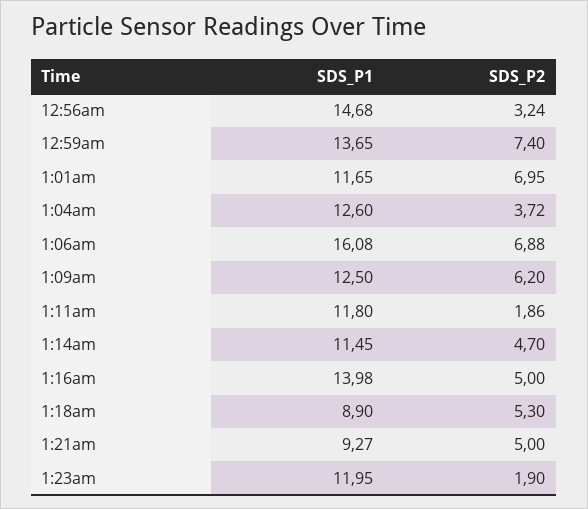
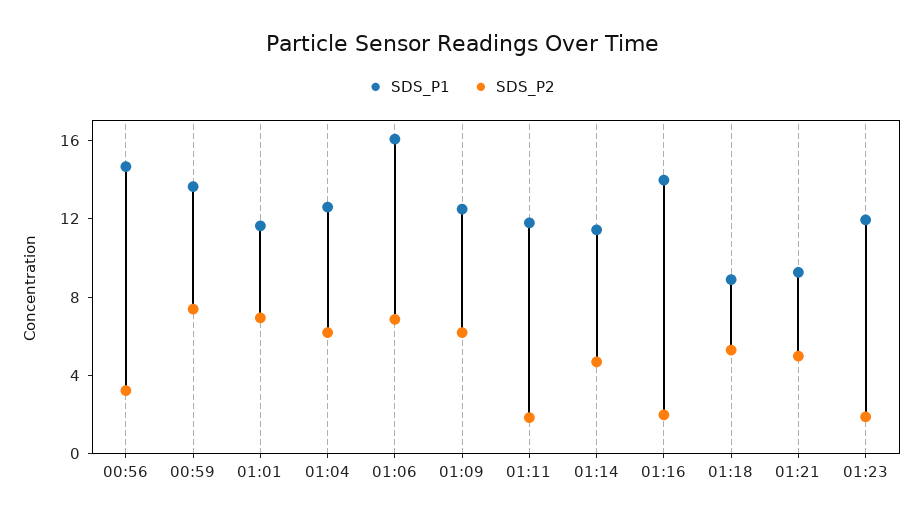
  {
    "SDS_P1": {
      "12:56am": 14.68,
      "12:59am": 13.65,
      "1:01am": 11.65,
      "1:04am": 12.6,
      "1:06am": 16.08,
      "1:09am": 12.5,
      "1:11am": 11.8,
      "1:14am": 11.45,
      "1:16am": 13.98,
      "1:18am": 8.9,
      "1:21am": 9.27,
      "1:23am": 11.95
    },
    "SDS_P2": {
      "12:56am": 3.24,
      "12:59am": 7.4,
      "1:01am": 6.95,
-     "1:04am": 3.72,
+     "1:04am": 6,
      "1:06am": 6.88,
      "1:09am": 6.2,
      "1:11am": 1.86,
      "1:14am": 4.7,
-     "1:16am": 5,
+     "1:16am": 2,
      "1:18am": 5.3,
      "1:21am": 5,
      "1:23am": 1.9
    }
  }

